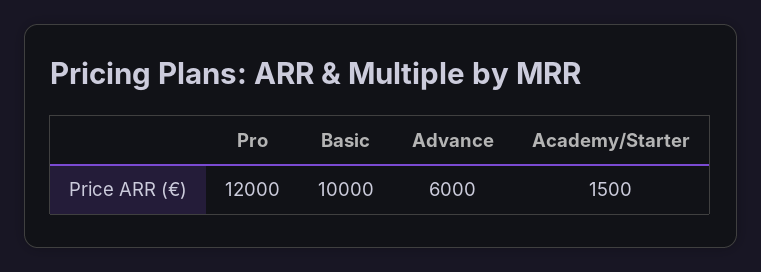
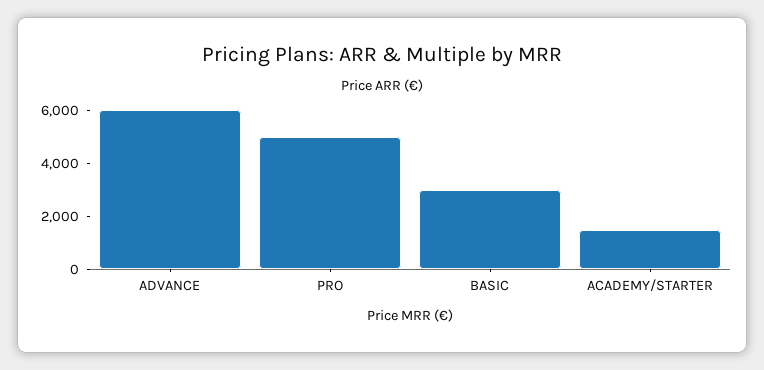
  {
-   "Pro": 12000,
+   "Pro": 5000,
-   "Basic": 10000,
+   "Basic": 3000,
    "Advance": 6000,
    "Academy/Starter": 1500
  }

